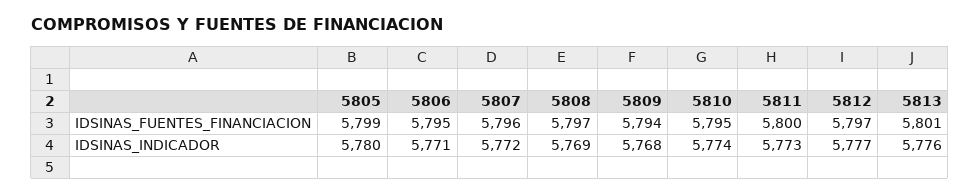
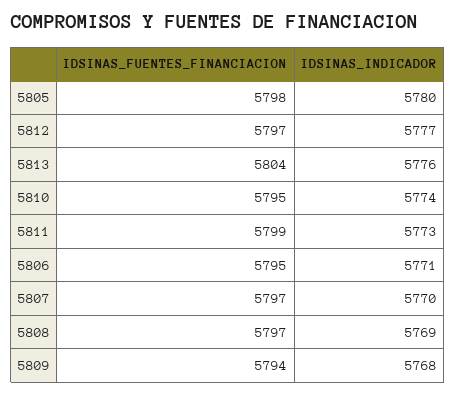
  {
    "5805": {
-     "IDSINAS_FUENTES_FINANCIACION": 5799,
+     "IDSINAS_FUENTES_FINANCIACION": 5798,
      "IDSINAS_INDICADOR": 5780
    },
    "5806": {
      "IDSINAS_FUENTES_FINANCIACION": 5795,
      "IDSINAS_INDICADOR": 5771
    },
    "5807": {
-     "IDSINAS_FUENTES_FINANCIACION": 5796,
+     "IDSINAS_FUENTES_FINANCIACION": 5797,
-     "IDSINAS_INDICADOR": 5772
+     "IDSINAS_INDICADOR": 5770
    },
    "5808": {
      "IDSINAS_FUENTES_FINANCIACION": 5797,
      "IDSINAS_INDICADOR": 5769
    },
    "5809": {
      "IDSINAS_FUENTES_FINANCIACION": 5794,
      "IDSINAS_INDICADOR": 5768
    },
    "5810": {
      "IDSINAS_FUENTES_FINANCIACION": 5795,
      "IDSINAS_INDICADOR": 5774
    },
    "5811": {
-     "IDSINAS_FUENTES_FINANCIACION": 5800,
+     "IDSINAS_FUENTES_FINANCIACION": 5799,
      "IDSINAS_INDICADOR": 5773
    },
    "5812": {
      "IDSINAS_FUENTES_FINANCIACION": 5797,
      "IDSINAS_INDICADOR": 5777
    },
    "5813": {
-     "IDSINAS_FUENTES_FINANCIACION": 5801,
+     "IDSINAS_FUENTES_FINANCIACION": 5804,
      "IDSINAS_INDICADOR": 5776
    }
  }

